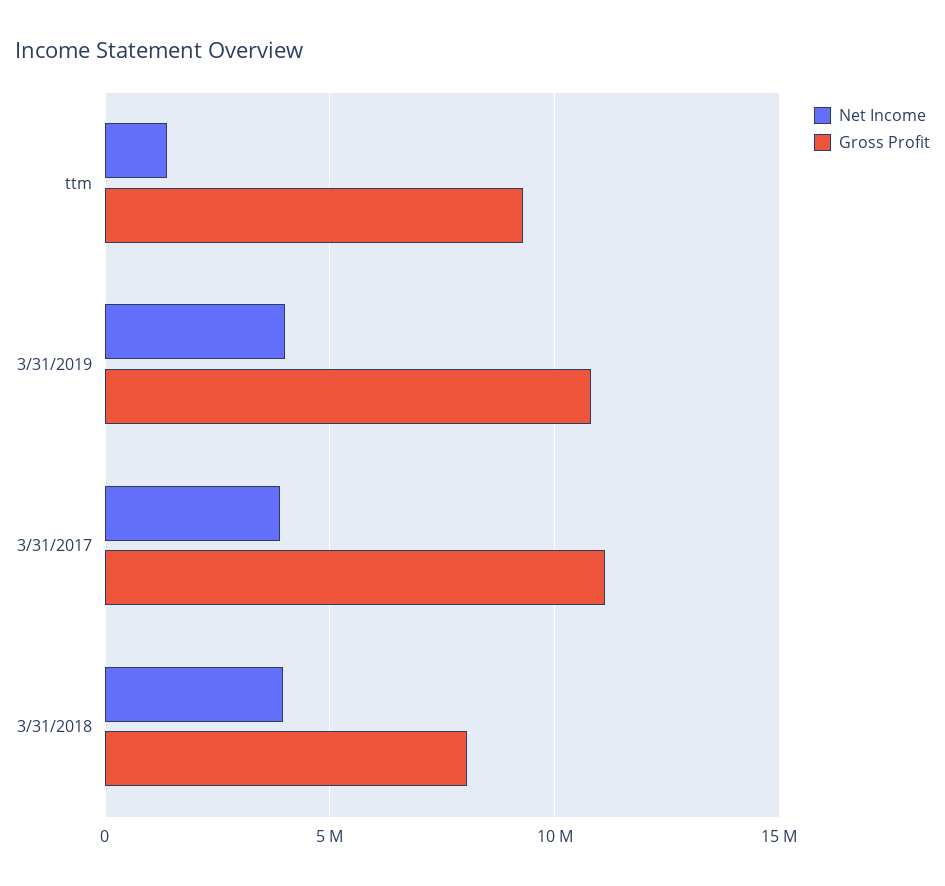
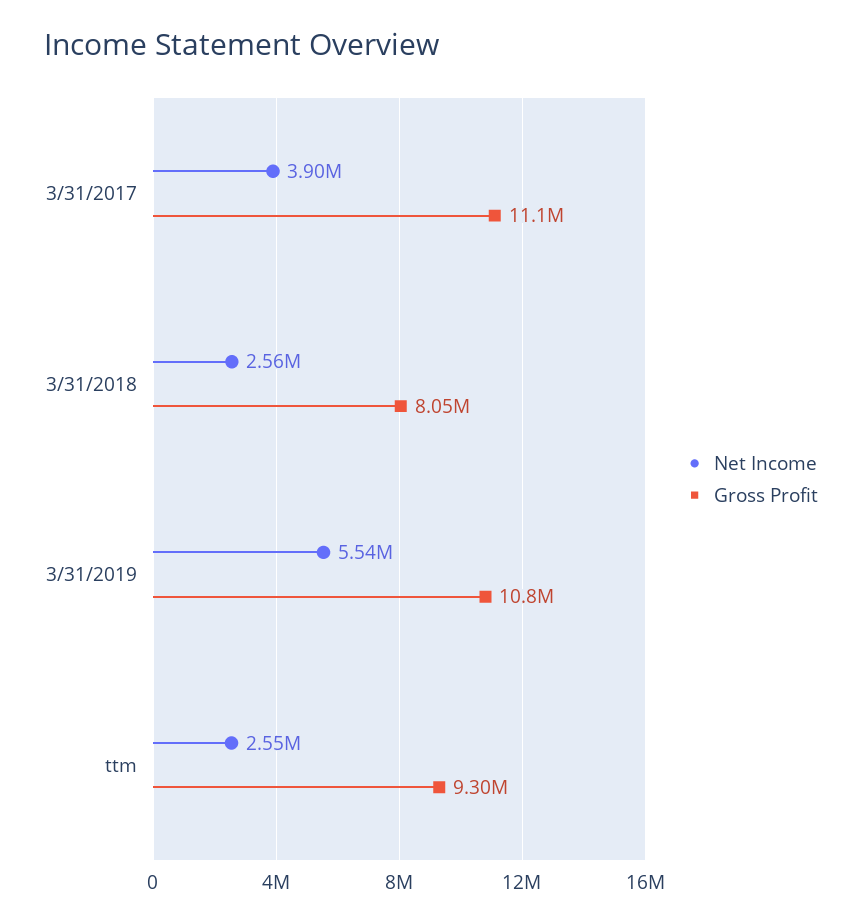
  {
    "Net Income": {
-     "ttm": 1500000,
+     "ttm": 2550000,
-     "3/31/2019": 4000000,
+     "3/31/2019": 5540000,
      "3/31/2017": 3900000,
-     "3/31/2018": 4000000
+     "3/31/2018": 2560000
    },
    "Gross Profit": {
      "ttm": 9300000,
      "3/31/2019": 10800000,
      "3/31/2017": 11100000,
      "3/31/2018": 8050000
    }
  }

